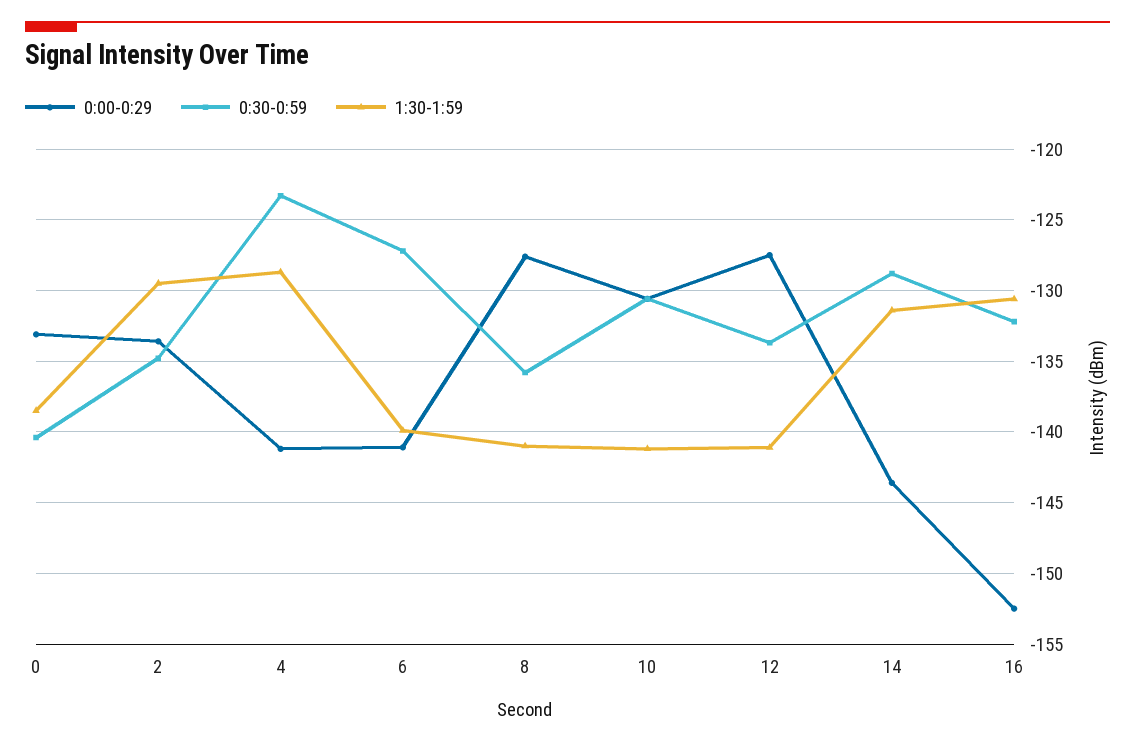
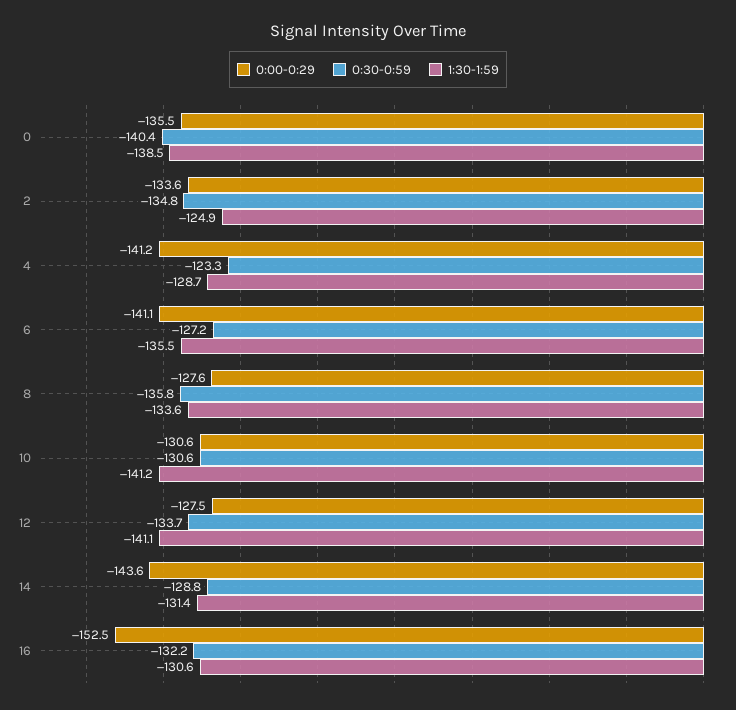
  {
    "0:00-0:29": {
-     "0": -133,
+     "0": -135.5,
      "2": -133.6,
      "4": -141.2,
      "6": -141.1,
      "8": -127.6,
      "10": -130.6,
      "12": -127.5,
      "14": -143.6,
      "16": -152.5
    },
    "0:30-0:59": {
      "0": -140.4,
      "2": -134.8,
      "4": -123.3,
      "6": -127.2,
      "8": -135.8,
      "10": -130.6,
      "12": -133.7,
      "14": -128.8,
      "16": -132.2
    },
    "1:30-1:59": {
      "0": -138.5,
-     "2": -129.5,
+     "2": -124.9,
      "4": -128.7,
-     "6": -140,
+     "6": -135.5,
-     "8": -141,
+     "8": -133.6,
      "10": -141.2,
      "12": -141.1,
      "14": -131.4,
      "16": -130.6
    }
  }

